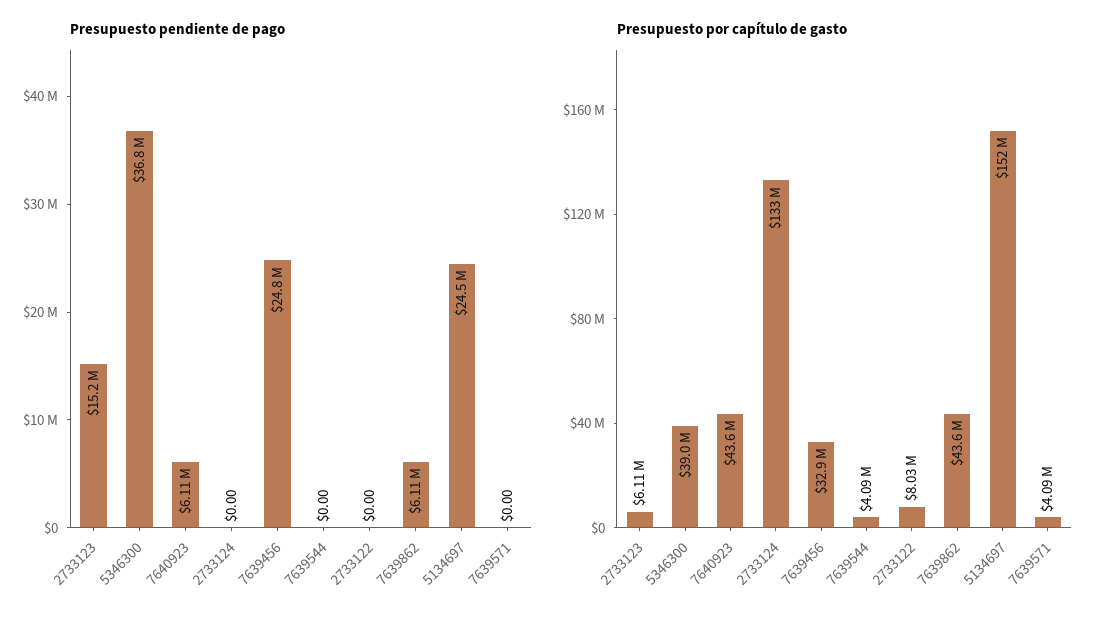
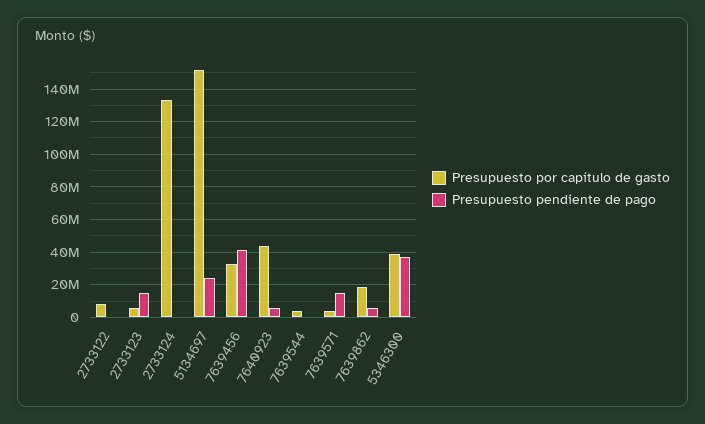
  {
    "Presupuesto pendiente de pago": {
      "2733123": 15200000,
      "5346300": 36800000,
      "7640923": 6110000,
      "2733124": 0,
-     "7639456": 24800000,
+     "7639456": 40000000,
      "7639544": 0,
      "2733122": 0,
      "7639862": 6110000,
      "5134697": 24500000,
-     "7639571": 0
+     "7639571": 15000000
    },
    "Presupuesto por capítulo de gasto": {
      "2733123": 6110000,
      "5346300": 39000000,
      "7640923": 43600000,
      "2733124": 133000000,
      "7639456": 32900000,
      "7639544": 4090000,
      "2733122": 8030000,
-     "7639862": 43600000,
+     "7639862": 20000000,
      "5134697": 152000000,
      "7639571": 4090000
    }
  }

